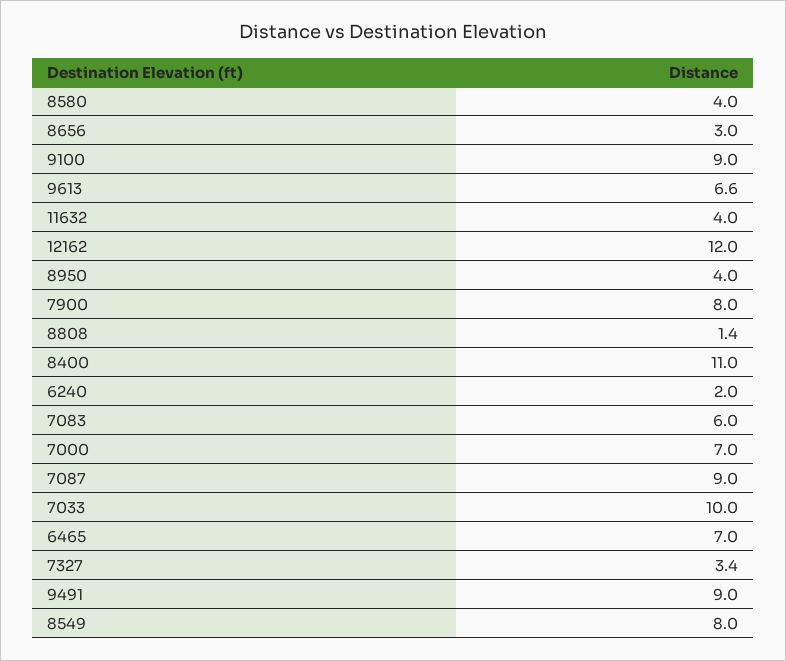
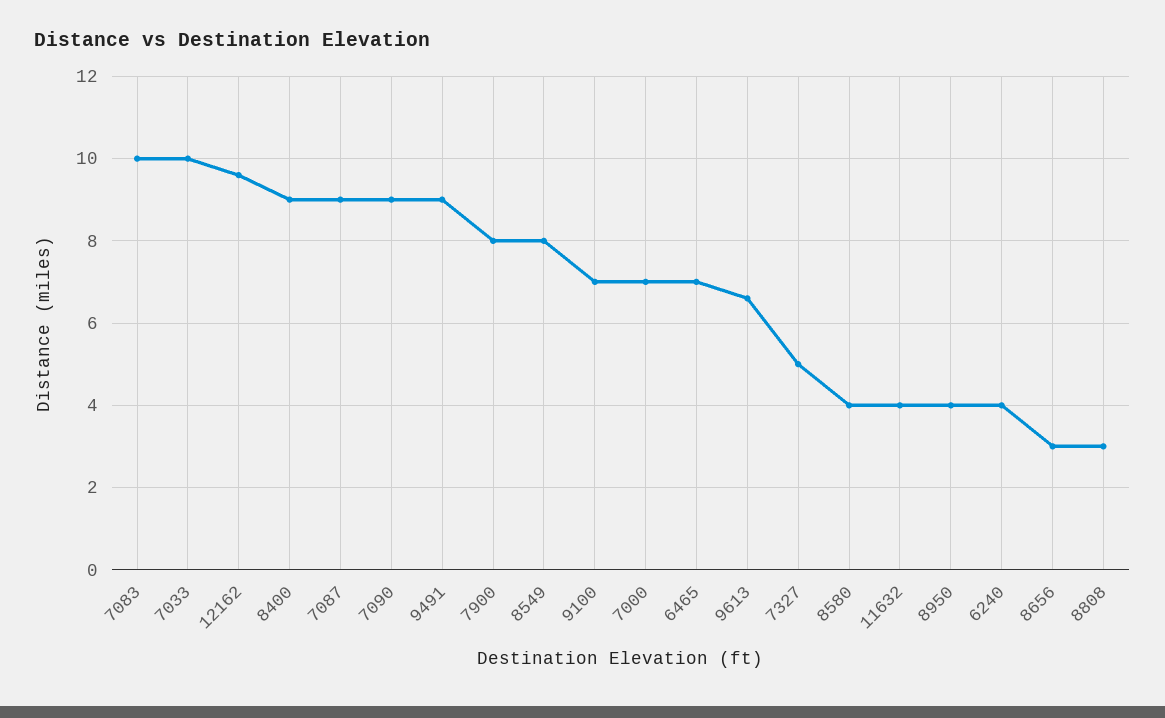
  {
    "8580": 4,
    "8656": 3,
-   "9100": 9,
+   "9100": 7,
    "9613": 6.6,
    "11632": 4,
-   "12162": 12,
+   "12162": 9.5,
    "8950": 4,
    "7900": 8,
-   "8808": 1.4,
+   "8808": 3,
-   "8400": 11,
+   "8400": 9,
-   "6240": 2,
+   "6240": 4,
-   "7083": 6,
+   "7083": 10,
    "7000": 7,
    "7087": 9,
    "7033": 10,
    "6465": 7,
-   "7327": 3.4,
+   "7327": 5,
    "9491": 9,
-   "8549": 8
+   "8549": 8,
+   "7090": 9
  }

